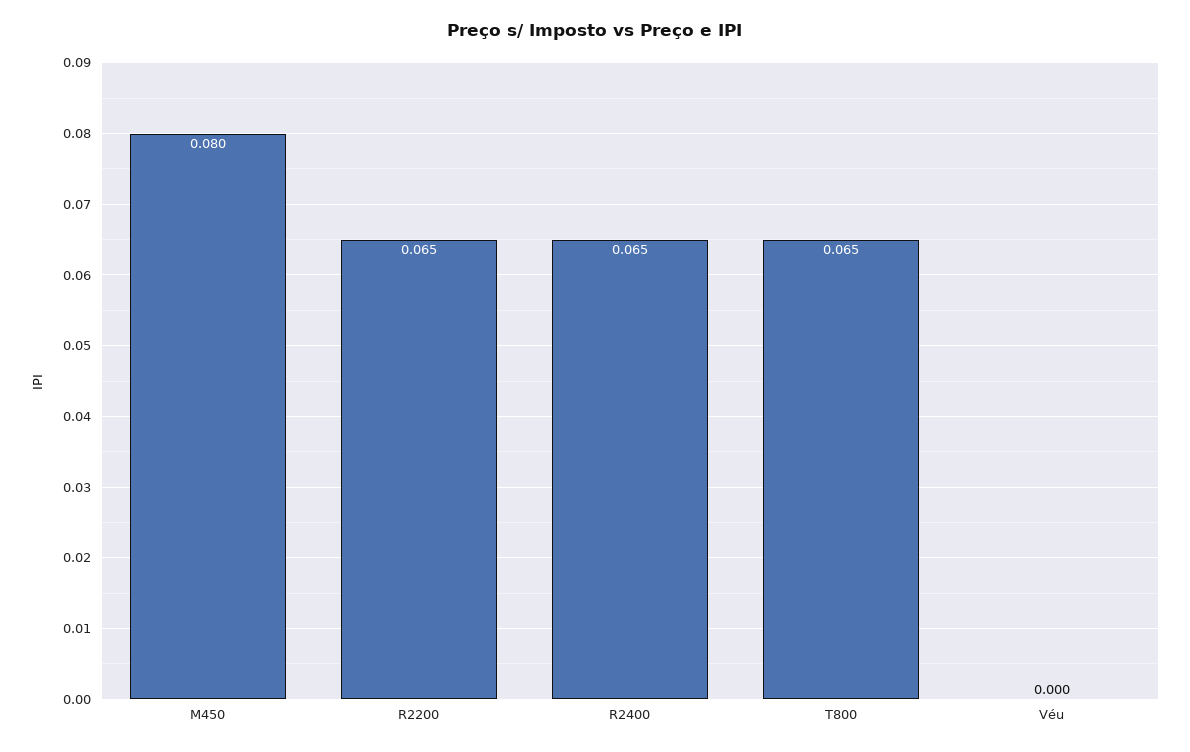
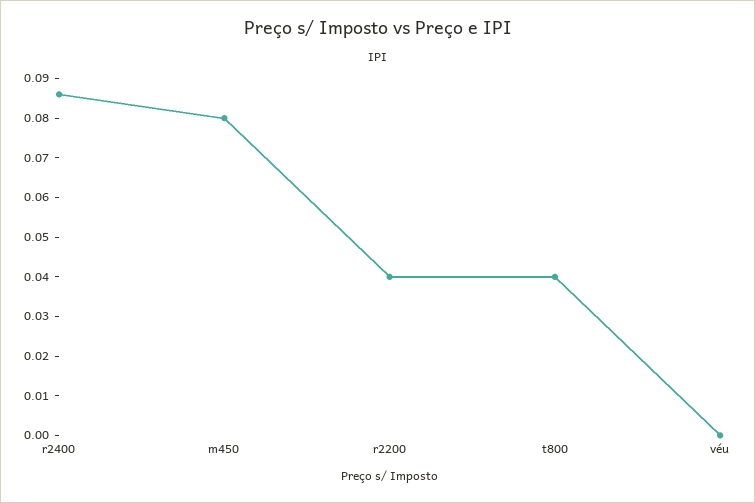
  {
    "M450": 0.08,
-   "R2200": 0.065,
+   "R2200": 0.04,
-   "R2400": 0.065,
+   "R2400": 0.085,
-   "T800": 0.065,
+   "T800": 0.04,
    "Véu": 0
  }

